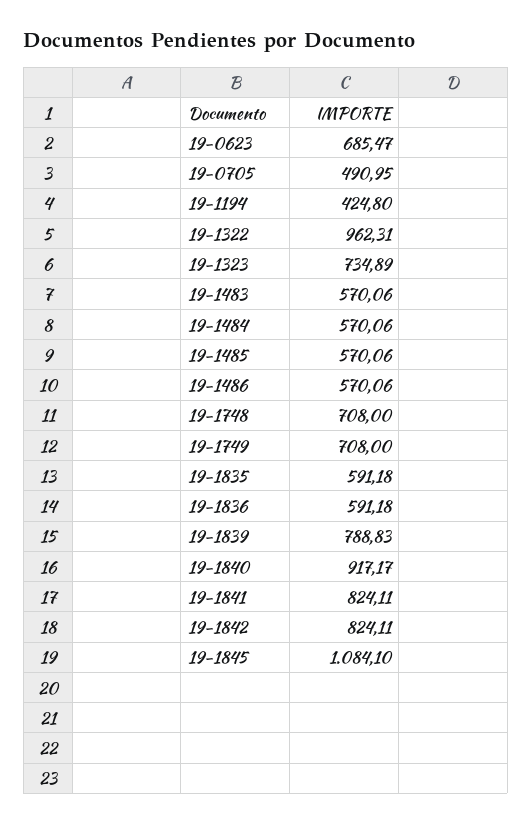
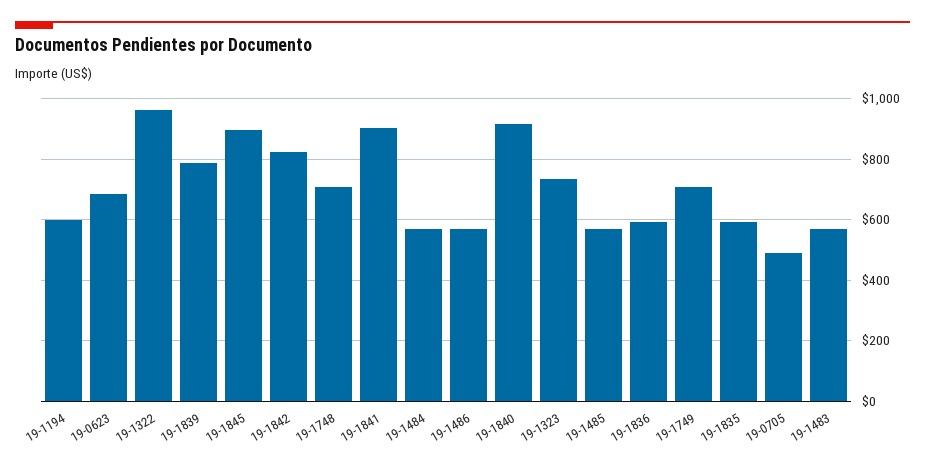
  {
    "19-0623": 685.47,
    "19-0705": 490.95,
-   "19-1194": 424.8,
+   "19-1194": 600,
    "19-1322": 962.31,
    "19-1323": 734.89,
    "19-1483": 570.06,
    "19-1484": 570.06,
    "19-1485": 570.06,
    "19-1486": 570.06,
    "19-1748": 708,
    "19-1749": 708,
    "19-1835": 591.18,
    "19-1836": 591.18,
    "19-1839": 788.83,
    "19-1840": 917.17,
-   "19-1841": 824.11,
+   "19-1841": 900,
    "19-1842": 824.11,
-   "19-1845": 1084.1
+   "19-1845": 900
  }

